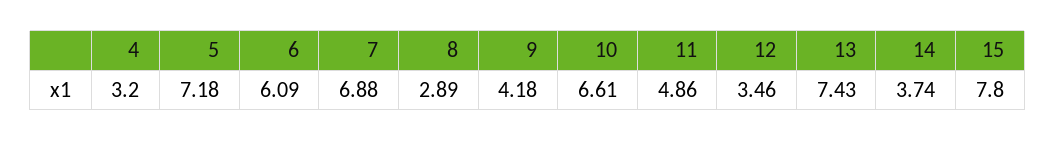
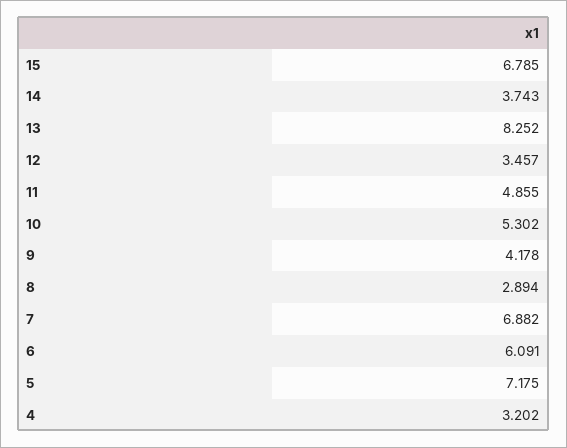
  {
    "4": 3.202,
    "5": 7.175,
    "6": 6.091,
    "7": 6.882,
    "8": 2.894,
    "9": 4.178,
-   "10": 6.61,
+   "10": 5.302,
    "11": 4.855,
    "12": 3.457,
-   "13": 7.43,
+   "13": 8.252,
    "14": 3.743,
-   "15": 7.8
+   "15": 6.785
  }

